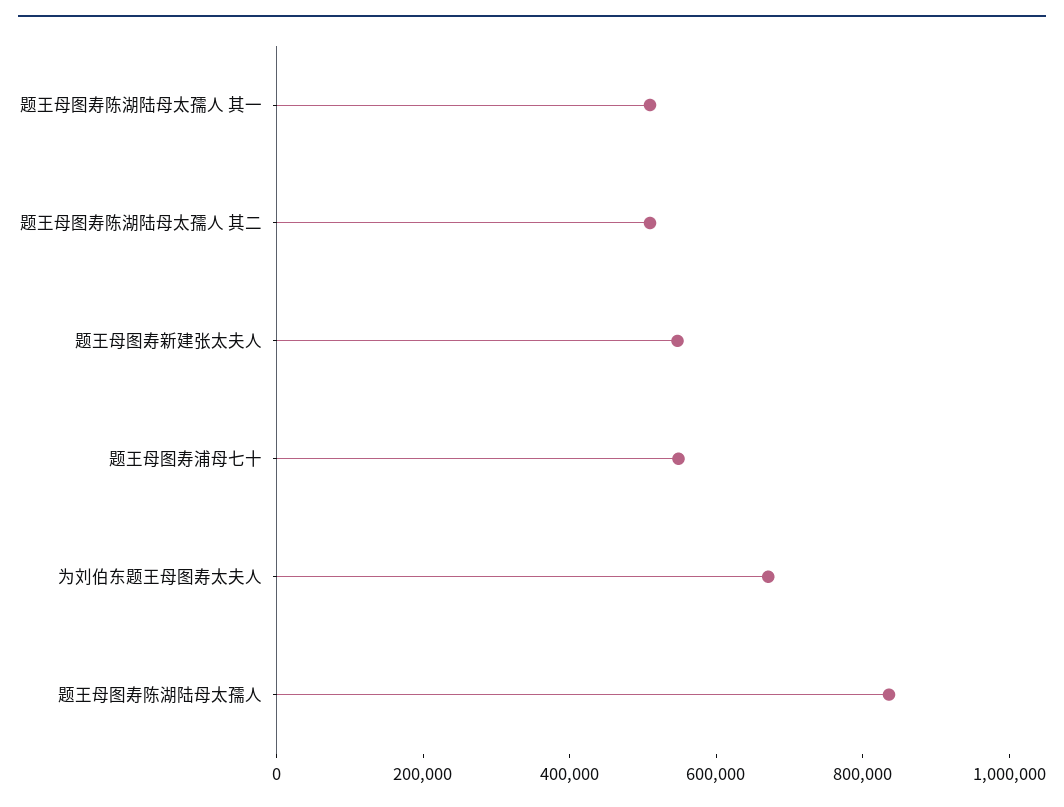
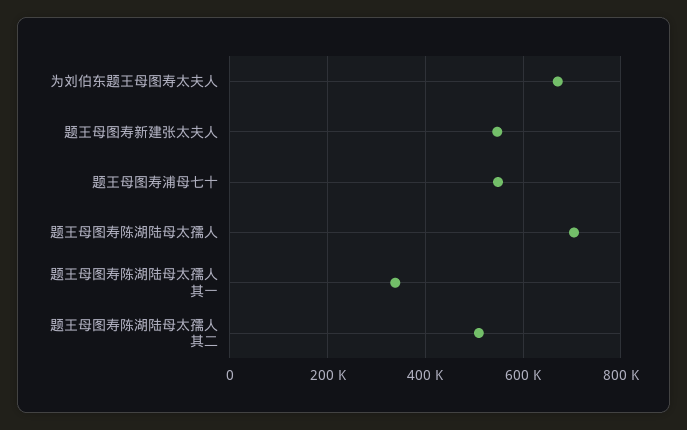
  {
-   "题王母图寿陈湖陆母太孺人 其一": 500000,
+   "题王母图寿陈湖陆母太孺人 其一": 340000,
    "题王母图寿陈湖陆母太孺人 其二": 500000,
    "题王母图寿新建张太夫人": 540000,
    "题王母图寿浦母七十": 540000,
    "为刘伯东题王母图寿太夫人": 680000,
-   "题王母图寿陈湖陆母太孺人": 850000
+   "题王母图寿陈湖陆母太孺人": 700000
  }

